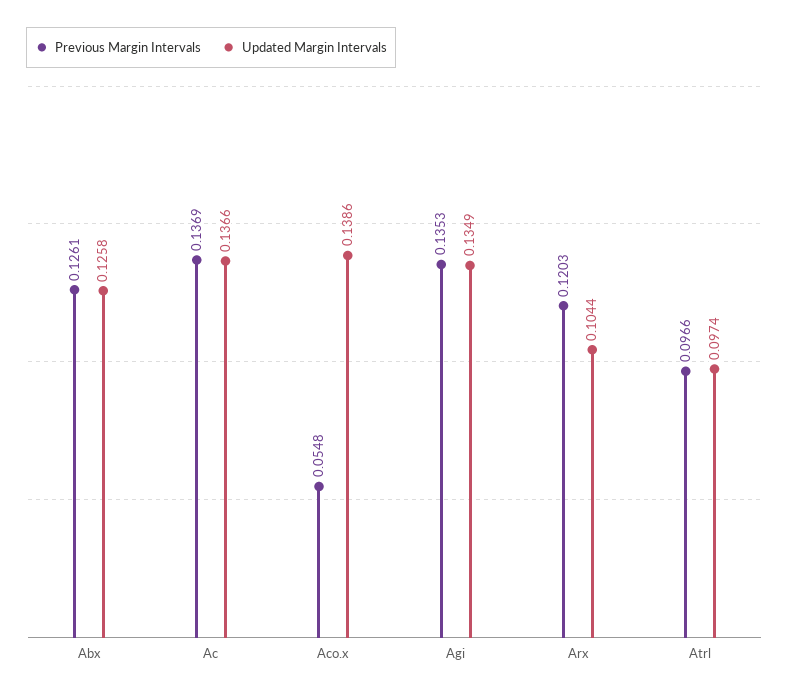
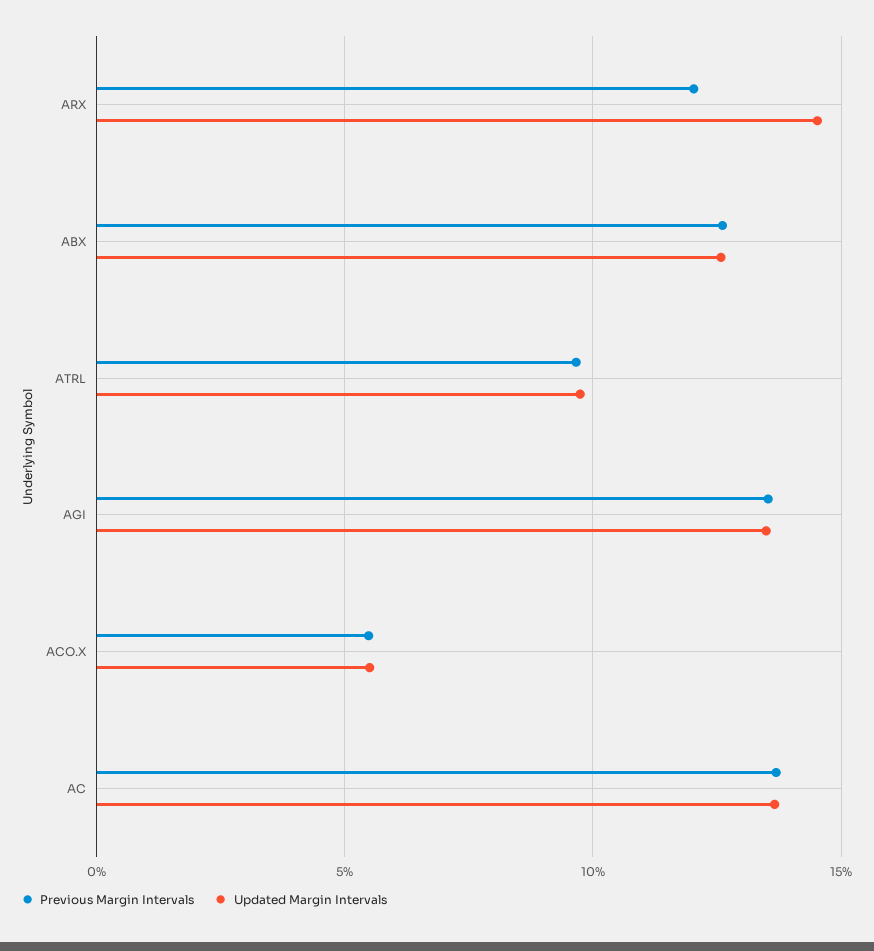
  {
    "Previous Margin Intervals": {
      "Abx": 0.1261,
      "Ac": 0.1369,
      "Aco.x": 0.0548,
      "Agi": 0.1353,
      "Arx": 0.1203,
      "Atrl": 0.0966
    },
    "Updated Margin Intervals": {
      "Abx": 0.1258,
      "Ac": 0.1366,
-     "Aco.x": 0.1386,
+     "Aco.x": 0.055,
      "Agi": 0.1349,
-     "Arx": 0.1044,
+     "Arx": 0.145,
      "Atrl": 0.0974
    }
  }

